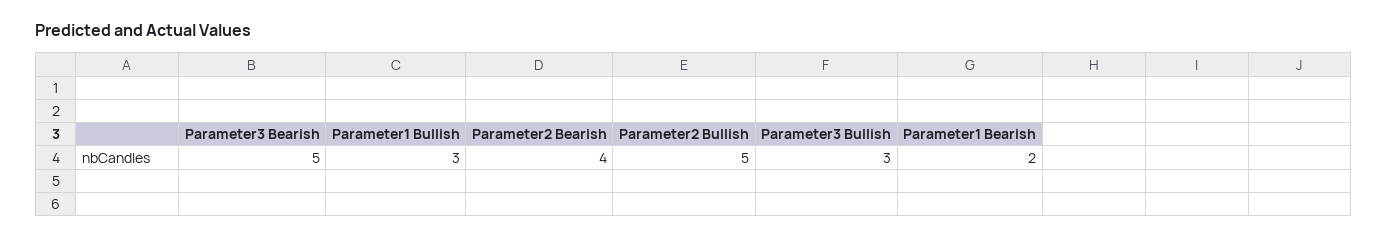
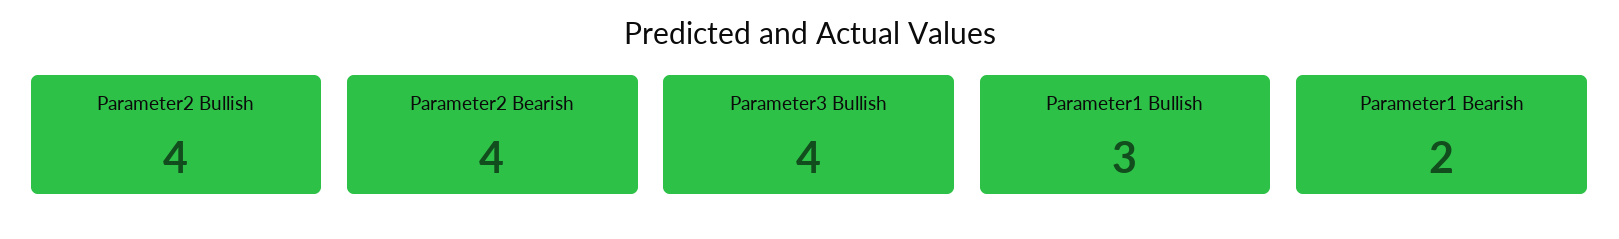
  {
-   "Parameter3 Bearish": 5,
    "Parameter1 Bullish": 3,
    "Parameter2 Bearish": 4,
-   "Parameter2 Bullish": 5,
+   "Parameter2 Bullish": 4,
-   "Parameter3 Bullish": 3,
+   "Parameter3 Bullish": 4,
    "Parameter1 Bearish": 2
  }

